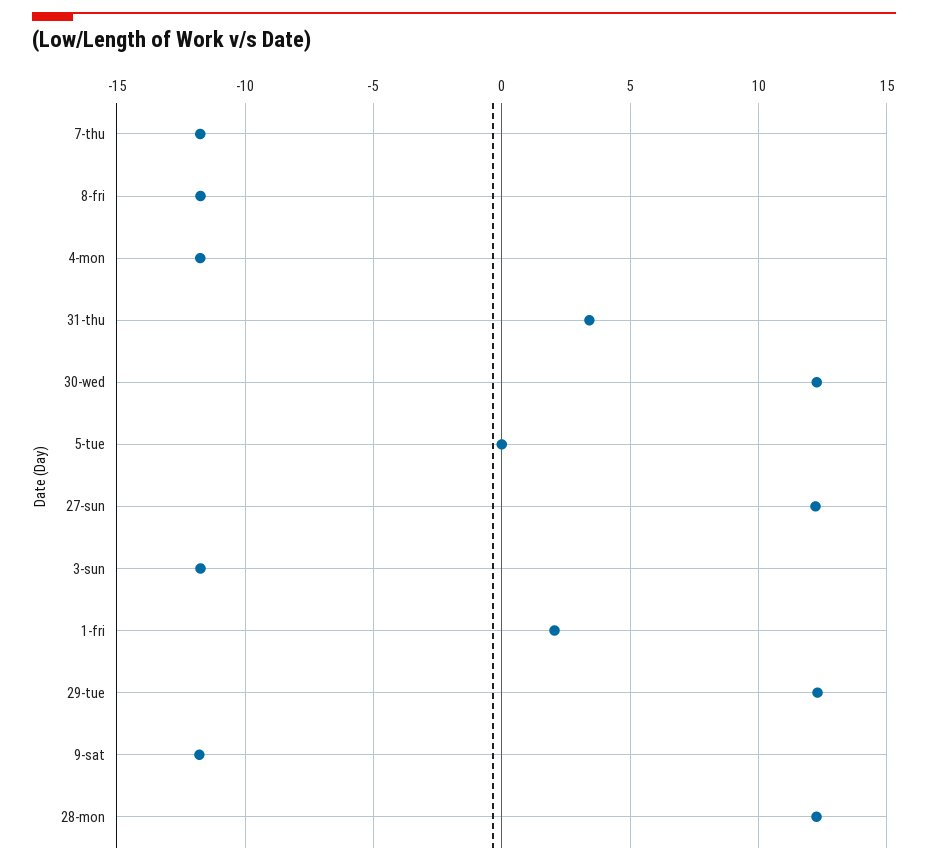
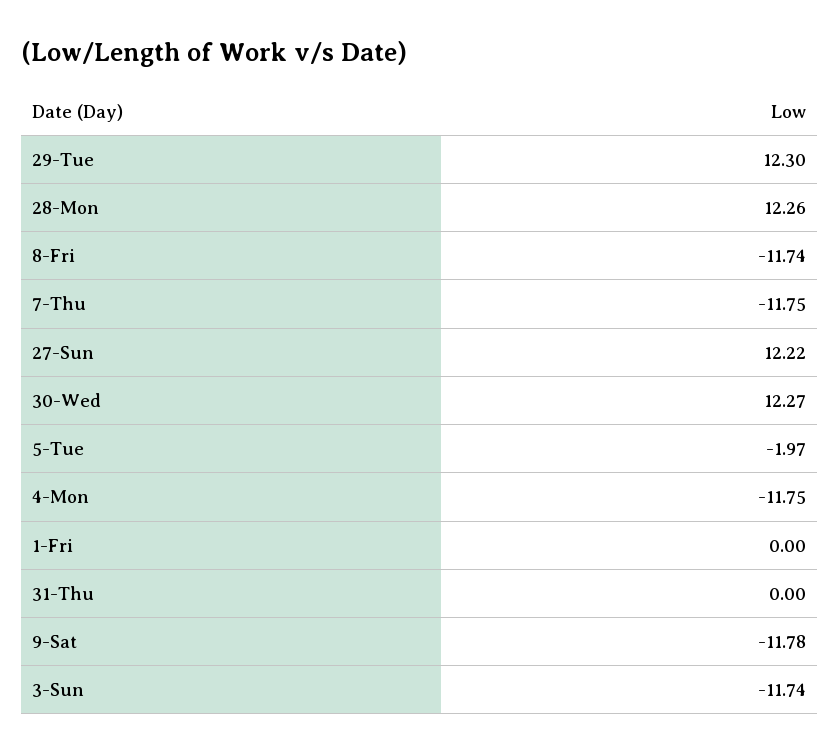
  {
    "7-thu": -11.75,
    "8-fri": -11.74,
    "4-mon": -11.75,
-   "31-thu": 3.5,
+   "31-thu": 0,
    "30-wed": 12.27,
-   "5-tue": 0,
+   "5-tue": -1.97,
    "27-sun": 12.22,
    "3-sun": -11.74,
-   "1-fri": 2,
+   "1-fri": 0,
    "29-tue": 12.3,
    "9-sat": -11.78,
    "28-mon": 12.26
  }

